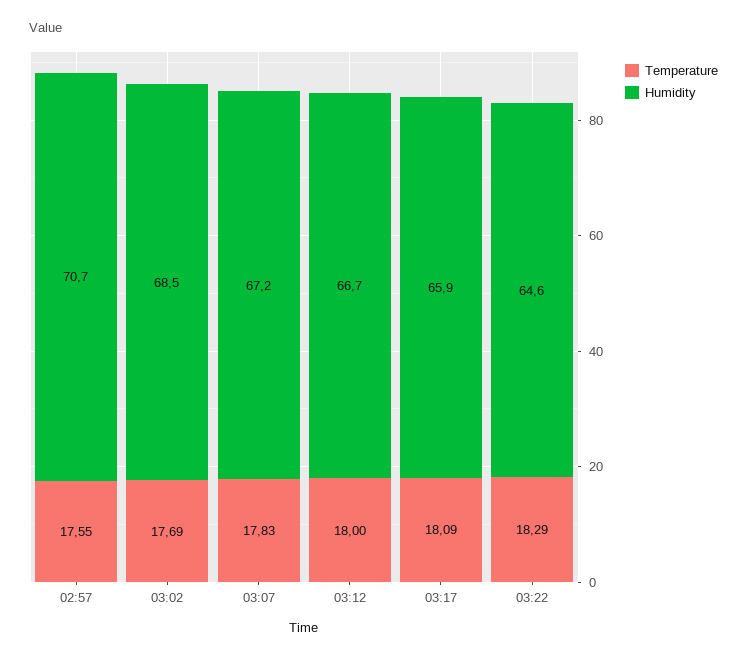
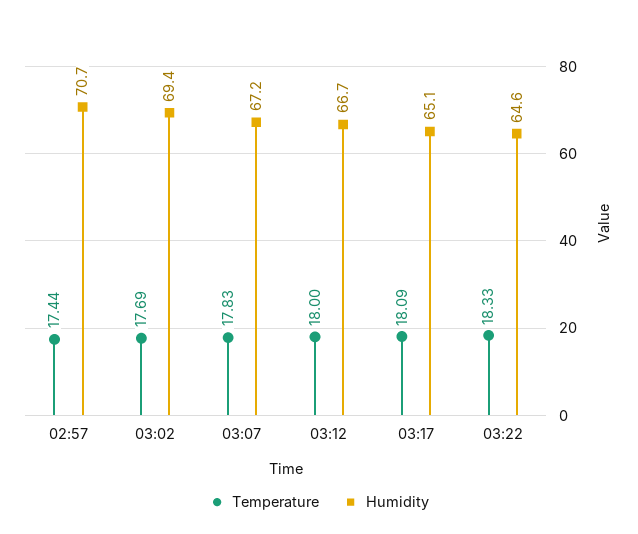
  {
    "Temperature": {
-     "02:57": 17.55,
+     "02:57": 17.44,
      "03:02": 17.69,
      "03:07": 17.83,
      "03:12": 18,
      "03:17": 18.09,
-     "03:22": 18.29
+     "03:22": 18.33
    },
    "Humidity": {
      "02:57": 70.7,
-     "03:02": 68.5,
+     "03:02": 69.4,
      "03:07": 67.2,
      "03:12": 66.7,
-     "03:17": 65.9,
+     "03:17": 65.1,
      "03:22": 64.6
    }
  }

